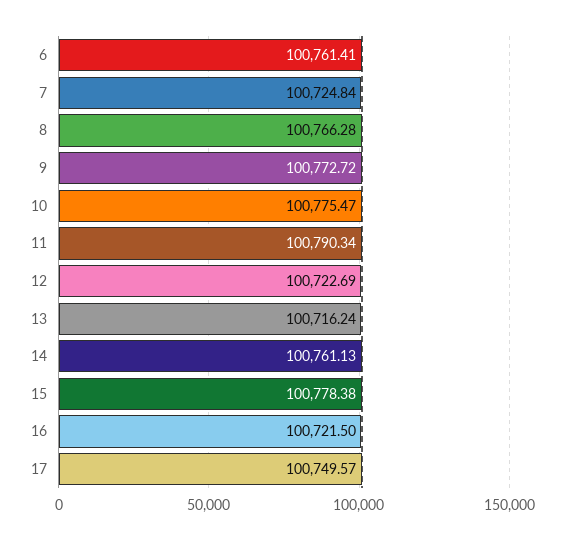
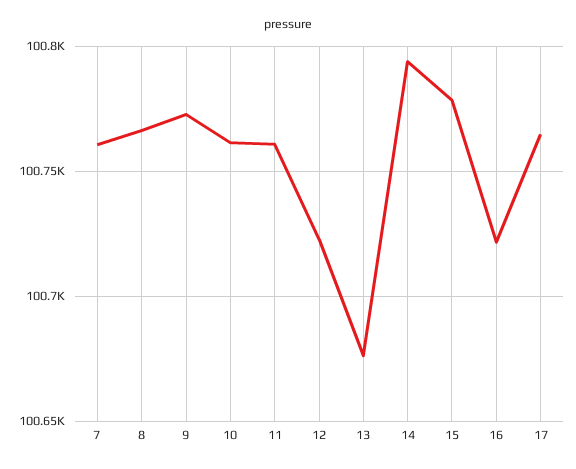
  {
-   "6": 100761.41,
-   "7": 100724.84,
+   "7": 100760,
    "8": 100766.28,
    "9": 100772.72,
-   "10": 100775.47,
+   "10": 100760,
-   "11": 100790.34,
+   "11": 100760,
    "12": 100722.69,
-   "13": 100716.24,
+   "13": 100675,
-   "14": 100761.13,
+   "14": 100795,
    "15": 100778.38,
    "16": 100721.5,
-   "17": 100749.57
+   "17": 100765
  }

